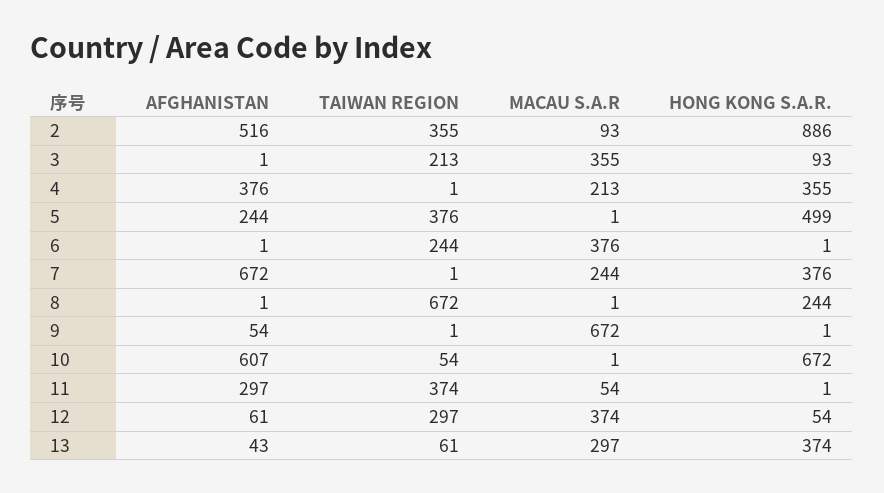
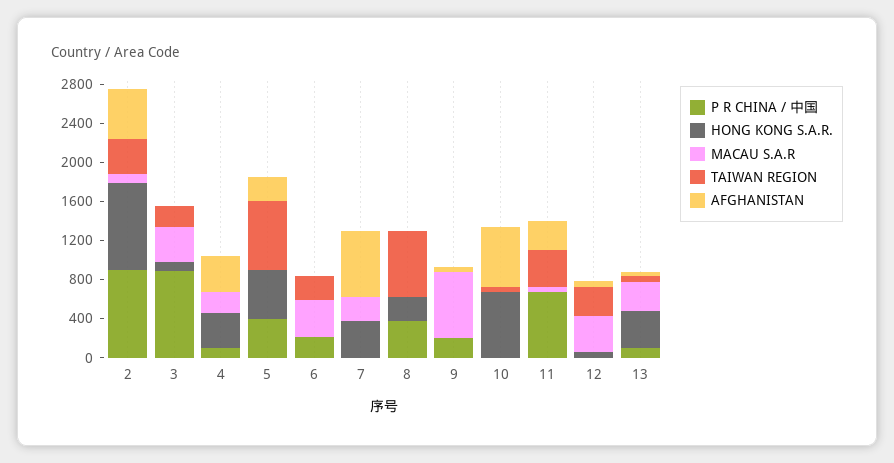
  {
    "AFGHANISTAN": {
      "2": 516,
      "3": 1,
      "4": 376,
      "5": 244,
      "6": 1,
      "7": 672,
      "8": 1,
      "9": 54,
      "10": 607,
      "11": 297,
      "12": 61,
      "13": 43
    },
    "TAIWAN REGION": {
      "2": 355,
      "3": 213,
      "4": 1,
-     "5": 376,
+     "5": 700,
      "6": 244,
      "7": 1,
      "8": 672,
      "9": 1,
      "10": 54,
      "11": 374,
      "12": 297,
      "13": 61
    },
    "MACAU S.A.R": {
      "2": 93,
      "3": 355,
      "4": 213,
      "5": 1,
      "6": 376,
      "7": 244,
      "8": 1,
      "9": 672,
      "10": 1,
      "11": 54,
      "12": 374,
      "13": 297
    },
    "HONG KONG S.A.R.": {
      "2": 886,
      "3": 93,
      "4": 355,
      "5": 499,
      "6": 1,
      "7": 376,
      "8": 244,
      "9": 1,
      "10": 672,
      "11": 1,
      "12": 54,
      "13": 374
-   }
+   },
+   "P R CHINA / 中国": {
+     "2": 900,
+     "3": 900,
+     "4": 100,
+     "5": 400,
+     "6": 200,
+     "7": 0,
+     "8": 400,
+     "9": 200,
+     "10": 0,
+     "11": 700,
+     "12": 0,
+     "13": 100
+   }
  }

